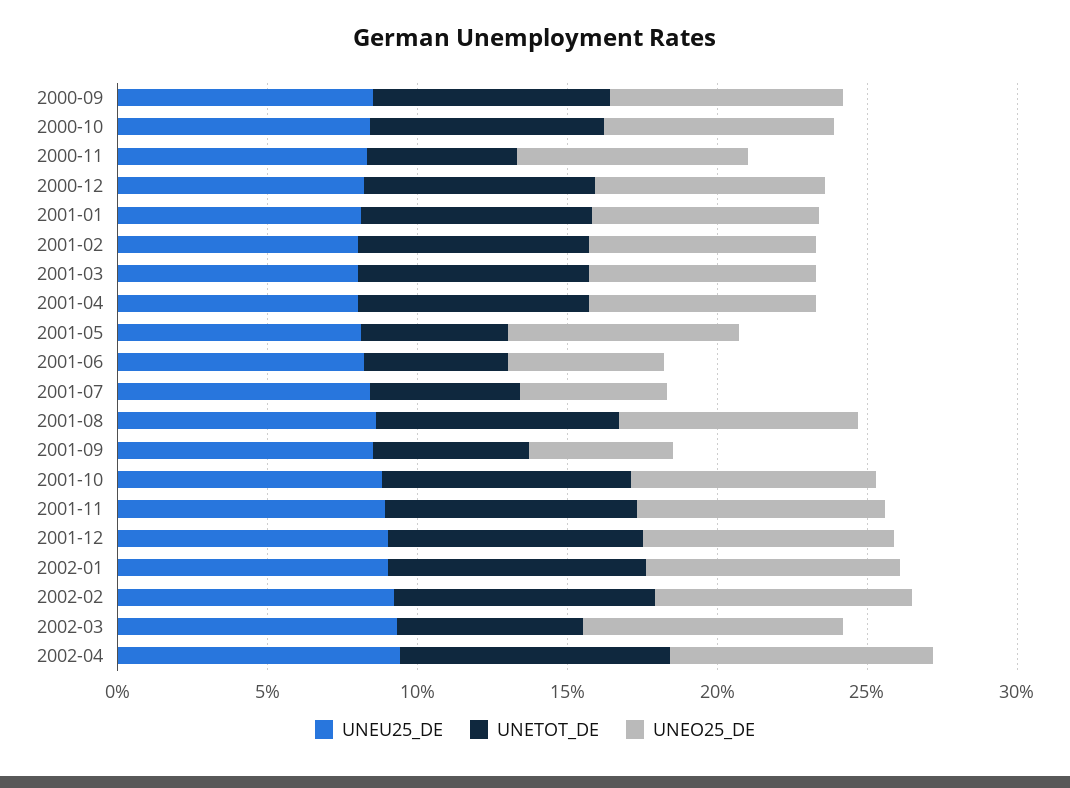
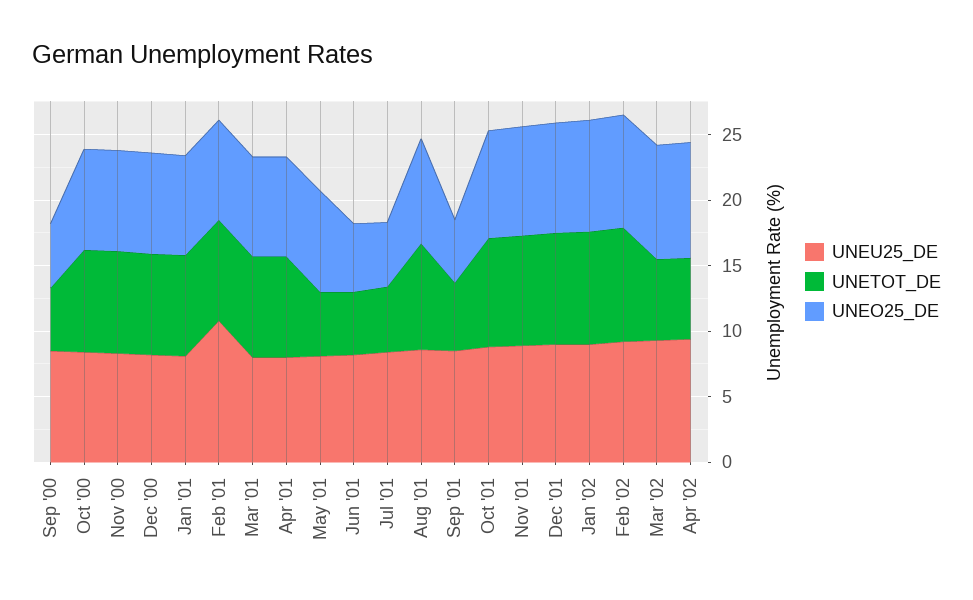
  {
    "UNEU25_DE": {
      "2000-09": 9,
      "2000-10": 8,
      "2000-11": 8,
      "2000-12": 8,
      "2001-01": 8,
-     "2001-02": 8,
+     "2001-02": 11,
      "2001-03": 8,
      "2001-04": 8,
      "2001-05": 8,
      "2001-06": 8,
      "2001-07": 8,
      "2001-08": 9,
      "2001-09": 9,
      "2001-10": 9,
      "2001-11": 9,
      "2001-12": 9,
      "2002-01": 9,
      "2002-02": 9,
      "2002-03": 9,
      "2002-04": 9
    },
    "UNETOT_DE": {
-     "2000-09": 8,
+     "2000-09": 5,
      "2000-10": 8,
-     "2000-11": 5,
+     "2000-11": 8,
      "2000-12": 8,
      "2001-01": 8,
      "2001-02": 8,
      "2001-03": 8,
      "2001-04": 8,
      "2001-05": 5,
      "2001-06": 5,
      "2001-07": 5,
      "2001-08": 8,
      "2001-09": 5,
      "2001-10": 8,
      "2001-11": 8,
      "2001-12": 9,
      "2002-01": 9,
      "2002-02": 9,
      "2002-03": 6,
-     "2002-04": 9
+     "2002-04": 6
    },
    "UNEO25_DE": {
-     "2000-09": 8,
+     "2000-09": 5,
      "2000-10": 8,
      "2000-11": 8,
      "2000-12": 8,
      "2001-01": 8,
      "2001-02": 8,
      "2001-03": 8,
      "2001-04": 8,
      "2001-05": 8,
      "2001-06": 5,
      "2001-07": 5,
      "2001-08": 8,
      "2001-09": 5,
      "2001-10": 8,
      "2001-11": 8,
      "2001-12": 8,
      "2002-01": 9,
      "2002-02": 9,
      "2002-03": 9,
      "2002-04": 9
    }
  }

